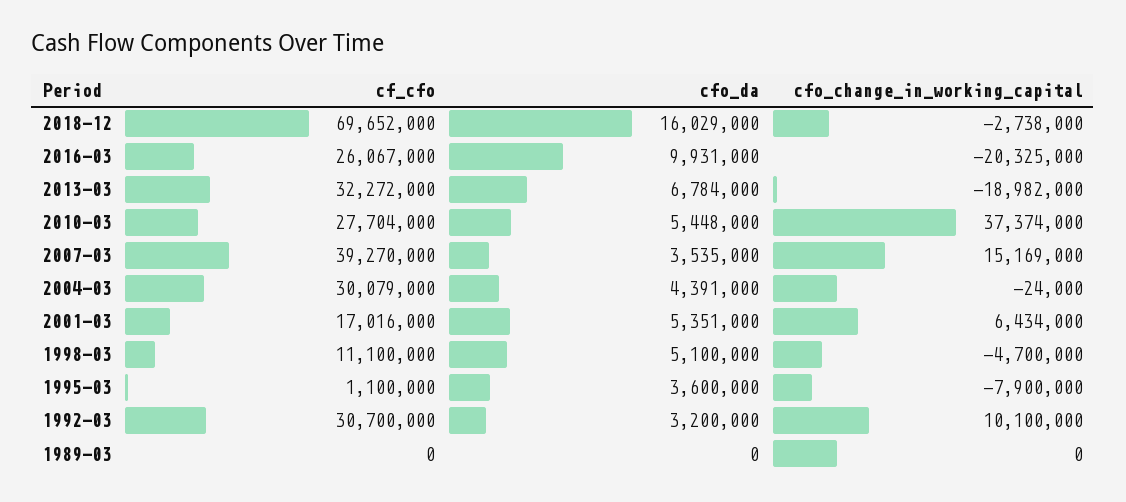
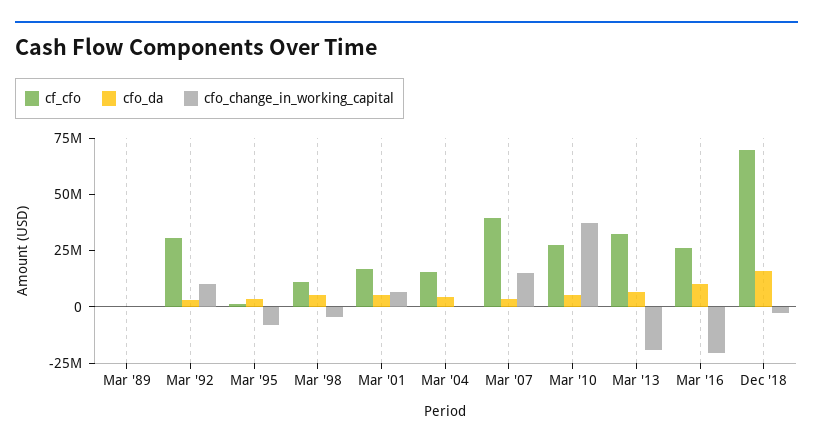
  {
    "cf_cfo": {
      "2018-12": 69652000,
      "2016-03": 26067000,
      "2013-03": 32272000,
      "2010-03": 27704000,
      "2007-03": 39270000,
-     "2004-03": 30079000,
+     "2004-03": 15000000,
      "2001-03": 17016000,
      "1998-03": 11100000,
      "1995-03": 1100000,
      "1992-03": 30700000,
      "1989-03": 0
    },
    "cfo_da": {
      "2018-12": 16029000,
      "2016-03": 9931000,
      "2013-03": 6784000,
      "2010-03": 5448000,
      "2007-03": 3535000,
      "2004-03": 4391000,
      "2001-03": 5351000,
      "1998-03": 5100000,
      "1995-03": 3600000,
      "1992-03": 3200000,
      "1989-03": 0
    },
    "cfo_change_in_working_capital": {
      "2018-12": -2738000,
      "2016-03": -20325000,
      "2013-03": -18982000,
      "2010-03": 37374000,
      "2007-03": 15169000,
      "2004-03": -24000,
      "2001-03": 6434000,
      "1998-03": -4700000,
      "1995-03": -7900000,
      "1992-03": 10100000,
      "1989-03": 0
    }
  }

